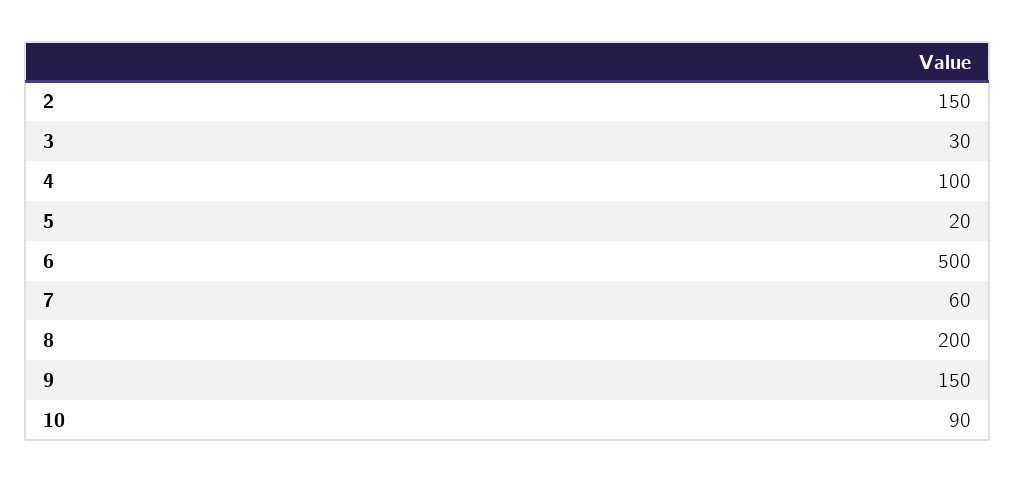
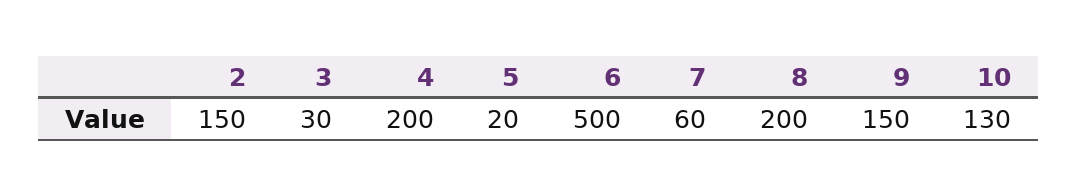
  {
    "2": 150,
    "3": 30,
-   "4": 100,
+   "4": 200,
    "5": 20,
    "6": 500,
    "7": 60,
    "8": 200,
    "9": 150,
-   "10": 90
+   "10": 130
  }

